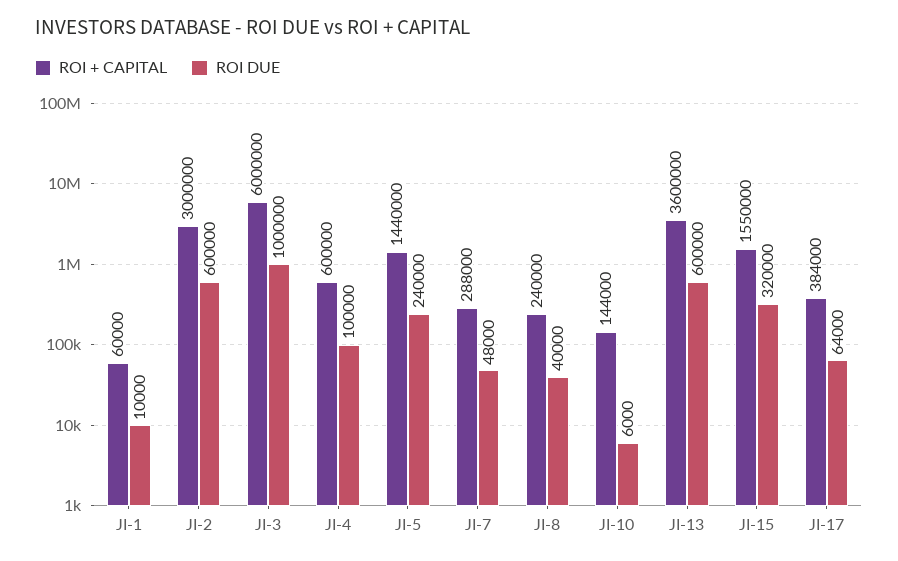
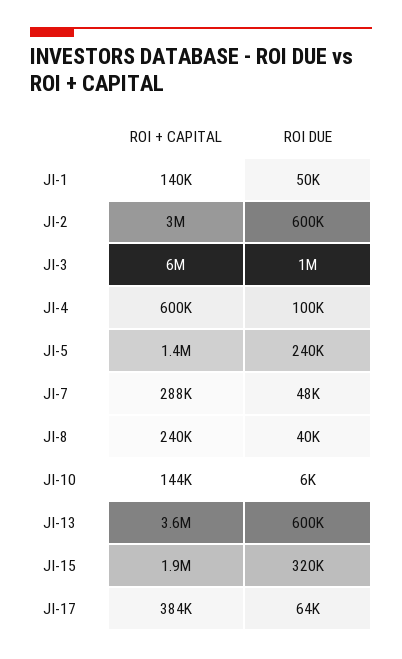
  {
    "ROI + CAPITAL": {
-     "JI-1": 60000,
+     "JI-1": 140000,
      "JI-2": 3000000,
      "JI-3": 6000000,
      "JI-4": 600000,
      "JI-5": 1440000,
      "JI-7": 288000,
      "JI-8": 240000,
      "JI-10": 144000,
      "JI-13": 3600000,
-     "JI-15": 1550000,
+     "JI-15": 1900000,
      "JI-17": 384000
    },
    "ROI DUE": {
-     "JI-1": 10000,
+     "JI-1": 50000,
      "JI-2": 600000,
      "JI-3": 1000000,
      "JI-4": 100000,
      "JI-5": 240000,
      "JI-7": 48000,
      "JI-8": 40000,
      "JI-10": 6000,
      "JI-13": 600000,
      "JI-15": 320000,
      "JI-17": 64000
    }
  }

